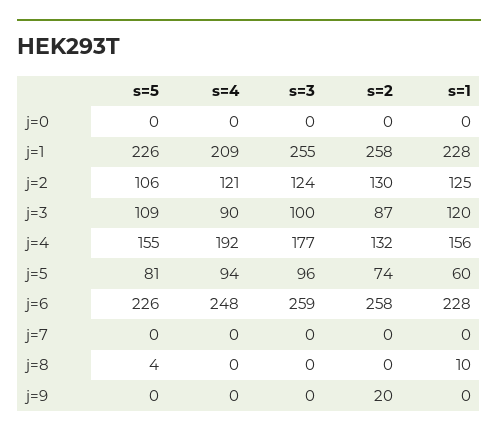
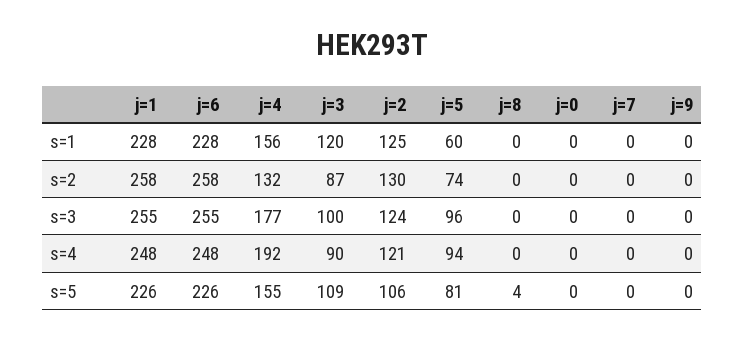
  {
    "s=5": {
      "j=0": 0,
      "j=1": 226,
      "j=2": 106,
      "j=3": 109,
      "j=4": 155,
      "j=5": 81,
      "j=6": 226,
      "j=7": 0,
      "j=8": 4,
      "j=9": 0
    },
    "s=4": {
      "j=0": 0,
-     "j=1": 209,
+     "j=1": 248,
      "j=2": 121,
      "j=3": 90,
      "j=4": 192,
      "j=5": 94,
      "j=6": 248,
      "j=7": 0,
      "j=8": 0,
      "j=9": 0
    },
    "s=3": {
      "j=0": 0,
      "j=1": 255,
      "j=2": 124,
      "j=3": 100,
      "j=4": 177,
      "j=5": 96,
-     "j=6": 259,
+     "j=6": 255,
      "j=7": 0,
      "j=8": 0,
      "j=9": 0
    },
    "s=2": {
      "j=0": 0,
      "j=1": 258,
      "j=2": 130,
      "j=3": 87,
      "j=4": 132,
      "j=5": 74,
      "j=6": 258,
      "j=7": 0,
      "j=8": 0,
-     "j=9": 20
+     "j=9": 0
    },
    "s=1": {
      "j=0": 0,
      "j=1": 228,
      "j=2": 125,
      "j=3": 120,
      "j=4": 156,
      "j=5": 60,
      "j=6": 228,
      "j=7": 0,
-     "j=8": 10,
+     "j=8": 0,
      "j=9": 0
    }
  }

